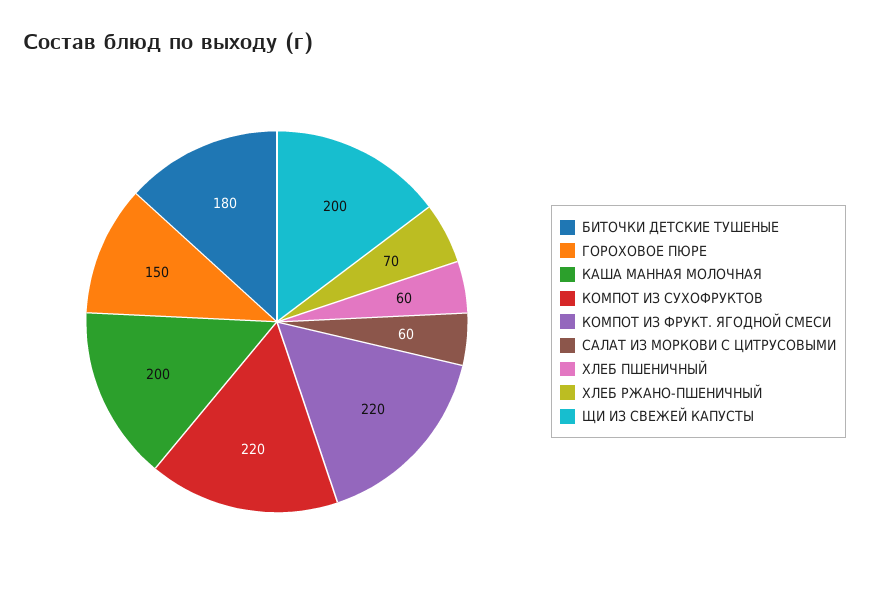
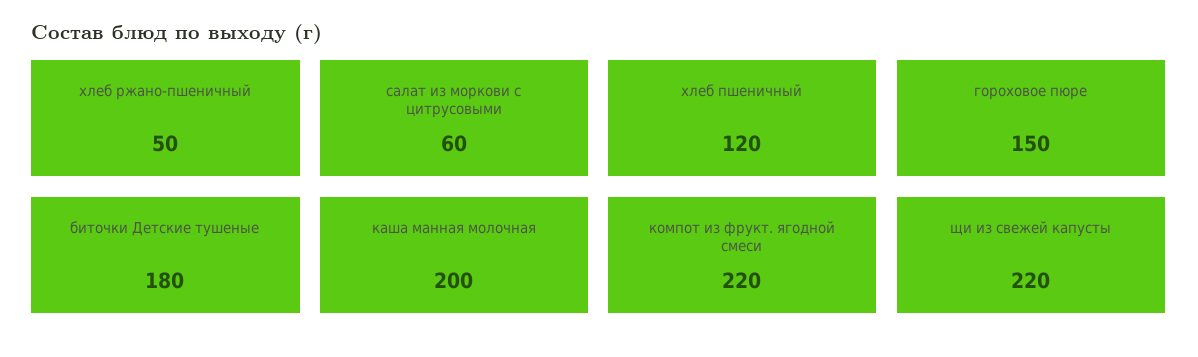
  {
    "БИТОЧКИ ДЕТСКИЕ ТУШЕНЫЕ": 180,
    "ГОРОХОВОЕ ПЮРЕ": 150,
    "КАША МАННАЯ МОЛОЧНАЯ": 200,
-   "КОМПОТ ИЗ СУХОФРУКТОВ": 220,
    "КОМПОТ ИЗ ФРУКТ. ЯГОДНОЙ СМЕСИ": 220,
    "САЛАТ ИЗ МОРКОВИ С ЦИТРУСОВЫМИ": 60,
-   "ХЛЕБ ПШЕНИЧНЫЙ": 60,
+   "ХЛЕБ ПШЕНИЧНЫЙ": 120,
-   "ХЛЕБ РЖАНО-ПШЕНИЧНЫЙ": 70,
+   "ХЛЕБ РЖАНО-ПШЕНИЧНЫЙ": 50,
-   "ЩИ ИЗ СВЕЖЕЙ КАПУСТЫ": 200
+   "ЩИ ИЗ СВЕЖЕЙ КАПУСТЫ": 220
  }

